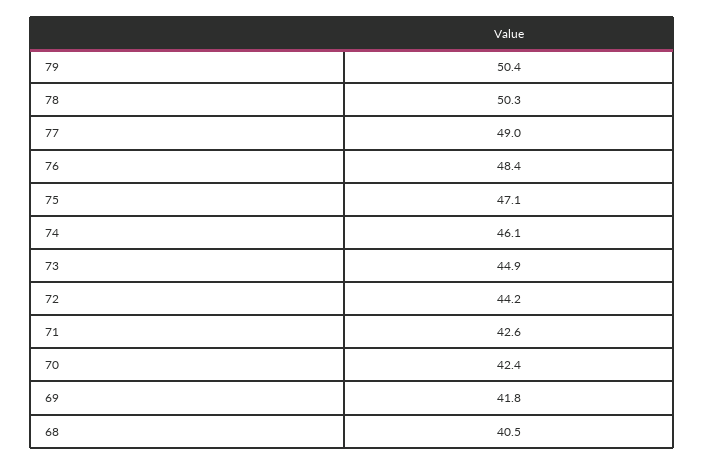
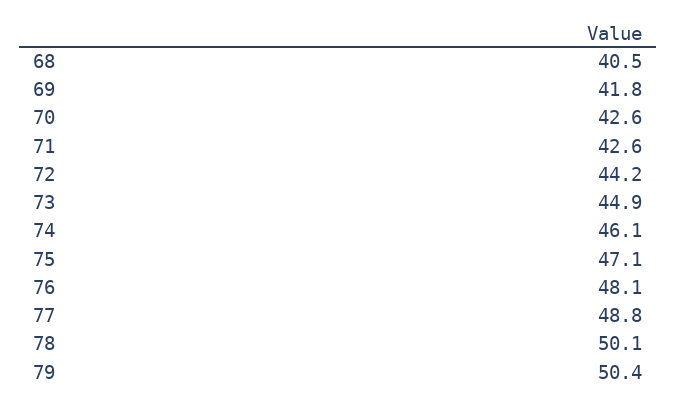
  {
    "79": 50.4,
-   "78": 50.3,
+   "78": 50.1,
-   "77": 49,
+   "77": 48.8,
-   "76": 48.4,
+   "76": 48.1,
    "75": 47.1,
    "74": 46.1,
    "73": 44.9,
    "72": 44.2,
    "71": 42.6,
-   "70": 42.4,
+   "70": 42.6,
    "69": 41.8,
    "68": 40.5
  }

